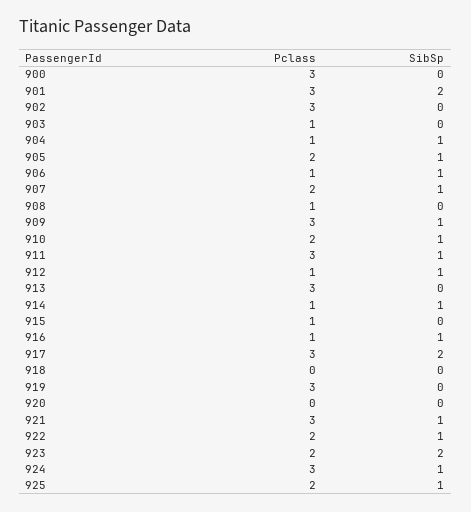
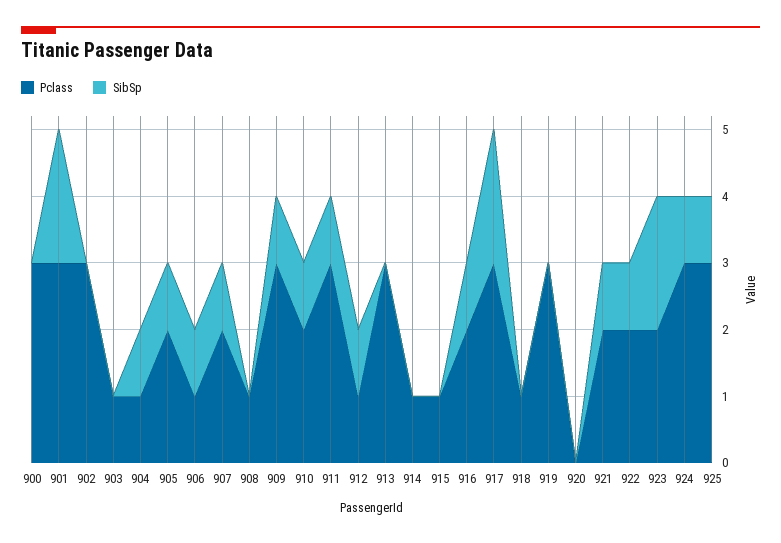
  {
    "Pclass": {
      "900": 3,
      "901": 3,
      "902": 3,
      "903": 1,
      "904": 1,
      "905": 2,
      "906": 1,
      "907": 2,
      "908": 1,
      "909": 3,
      "910": 2,
      "911": 3,
      "912": 1,
      "913": 3,
      "914": 1,
      "915": 1,
-     "916": 1,
+     "916": 2,
      "917": 3,
-     "918": 0,
+     "918": 1,
      "919": 3,
      "920": 0,
-     "921": 3,
+     "921": 2,
      "922": 2,
      "923": 2,
      "924": 3,
-     "925": 2
+     "925": 3
    },
    "SibSp": {
      "900": 0,
      "901": 2,
      "902": 0,
      "903": 0,
      "904": 1,
      "905": 1,
      "906": 1,
      "907": 1,
      "908": 0,
      "909": 1,
      "910": 1,
      "911": 1,
      "912": 1,
      "913": 0,
-     "914": 1,
+     "914": 0,
      "915": 0,
      "916": 1,
      "917": 2,
      "918": 0,
      "919": 0,
      "920": 0,
      "921": 1,
      "922": 1,
      "923": 2,
      "924": 1,
      "925": 1
    }
  }

